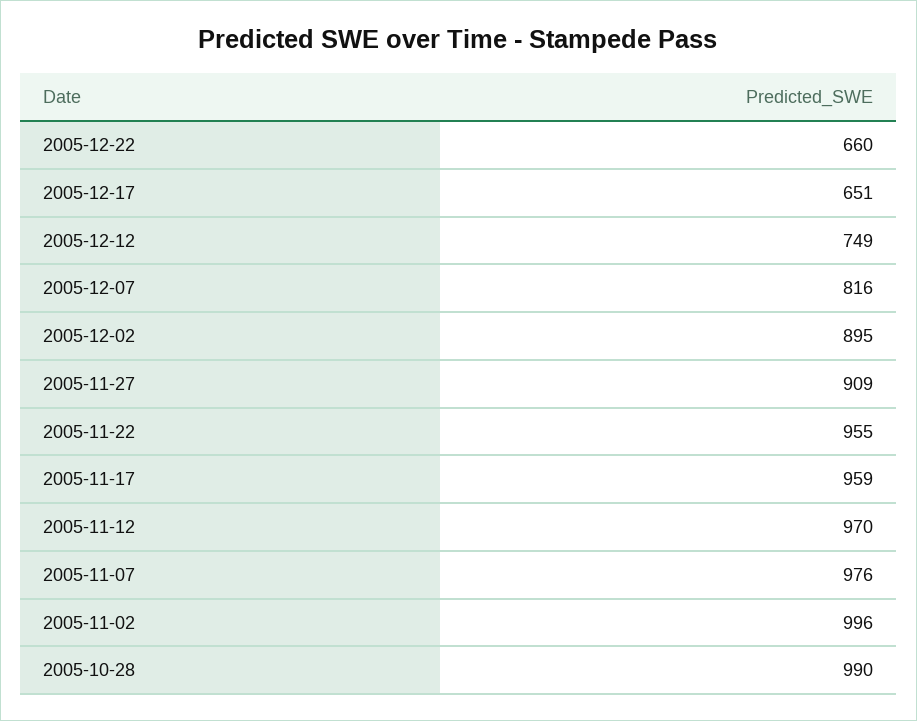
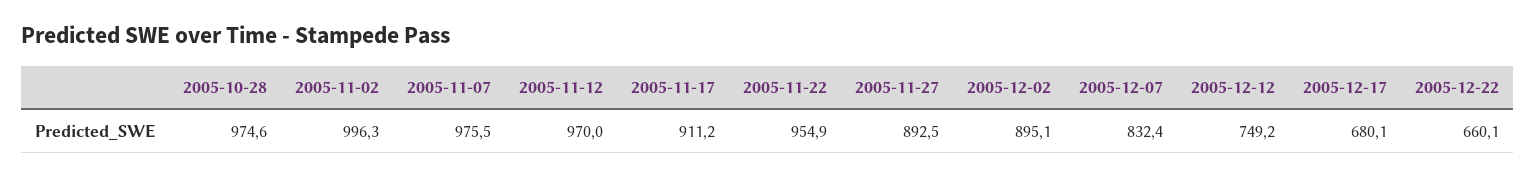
  {
    "2005-12-22": 660.1,
-   "2005-12-17": 651,
+   "2005-12-17": 680.1,
    "2005-12-12": 749.2,
-   "2005-12-07": 816,
+   "2005-12-07": 832.4,
    "2005-12-02": 895.1,
-   "2005-11-27": 909,
+   "2005-11-27": 892.5,
    "2005-11-22": 954.9,
-   "2005-11-17": 959,
+   "2005-11-17": 911.2,
    "2005-11-12": 970,
    "2005-11-07": 975.5,
    "2005-11-02": 996.3,
-   "2005-10-28": 990
+   "2005-10-28": 974.6
  }

